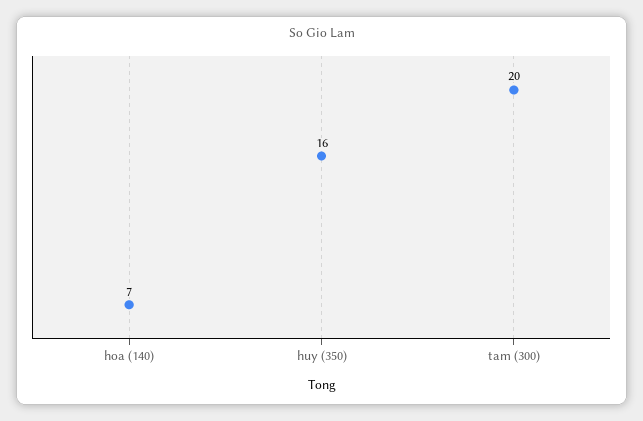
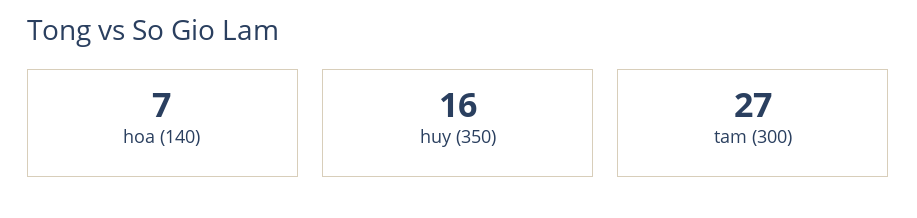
  {
    "hoa (140)": 7,
    "huy (350)": 16,
-   "tam (300)": 20
+   "tam (300)": 27
  }

